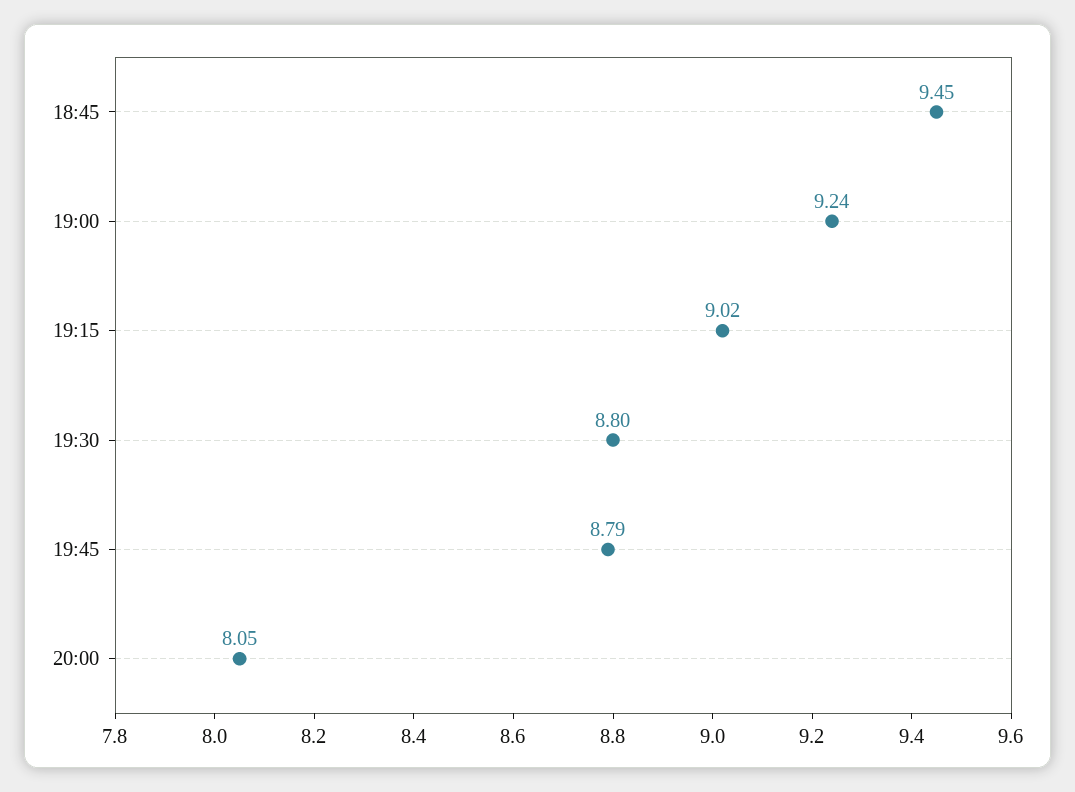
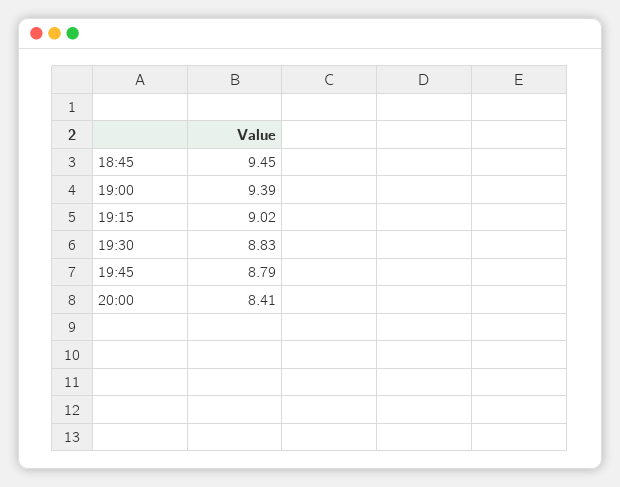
  {
    "18:45": 9.45,
-   "19:00": 9.24,
+   "19:00": 9.39,
    "19:15": 9.02,
-   "19:30": 8.8,
+   "19:30": 8.83,
    "19:45": 8.79,
-   "20:00": 8.05
+   "20:00": 8.41
  }

